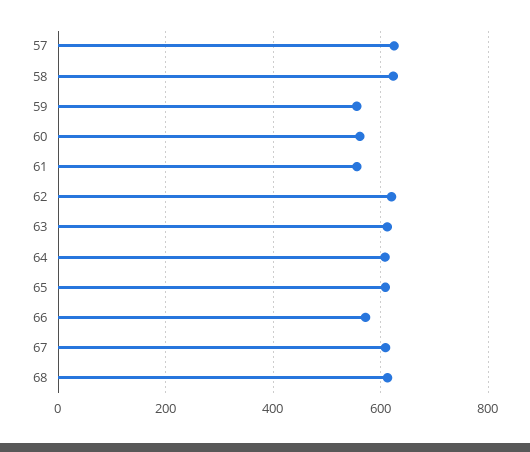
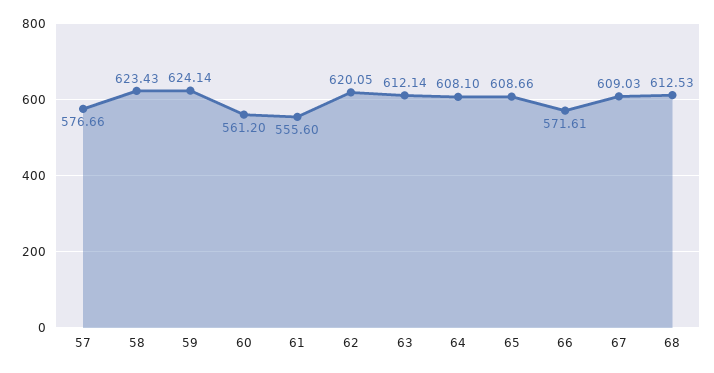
  {
-   "57": 620,
+   "57": 576.66,
    "58": 623.43,
-   "59": 560,
+   "59": 624.14,
    "60": 561.2,
    "61": 555.6,
    "62": 620.05,
    "63": 612.14,
    "64": 608.1,
    "65": 608.66,
    "66": 571.61,
    "67": 609.03,
    "68": 612.53
  }

